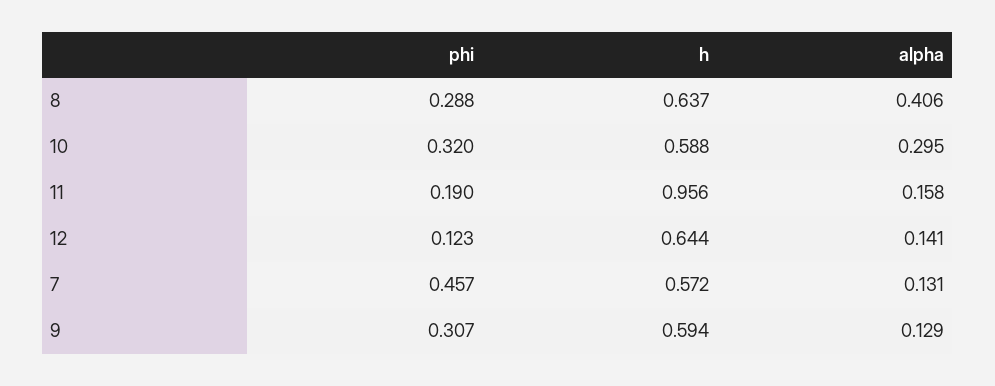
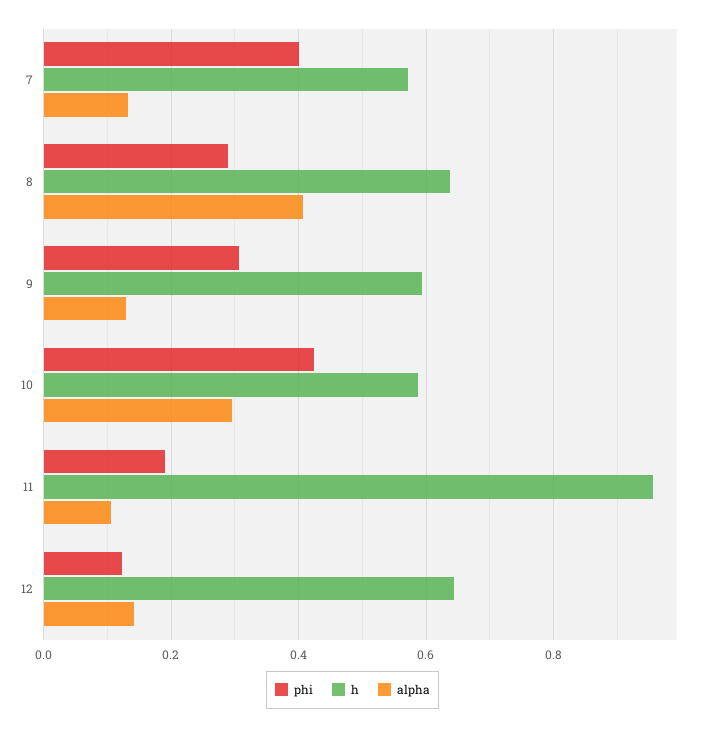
  {
    "phi": {
      "8": 0.288,
-     "10": 0.32,
+     "10": 0.42,
      "11": 0.19,
      "12": 0.123,
-     "7": 0.457,
+     "7": 0.4,
      "9": 0.307
    },
    "h": {
      "8": 0.637,
      "10": 0.588,
      "11": 0.956,
      "12": 0.644,
      "7": 0.572,
      "9": 0.594
    },
    "alpha": {
      "8": 0.406,
      "10": 0.295,
-     "11": 0.158,
+     "11": 0.1,
      "12": 0.141,
      "7": 0.131,
      "9": 0.129
    }
  }

